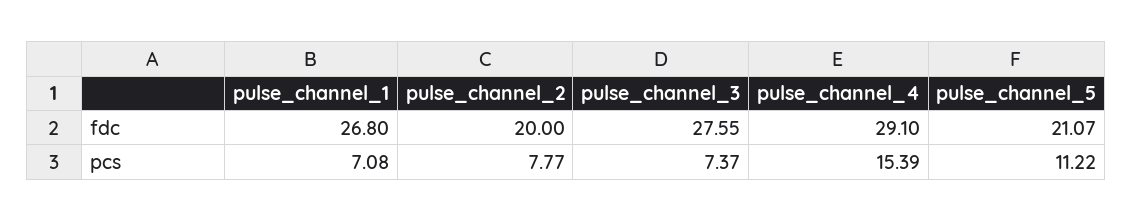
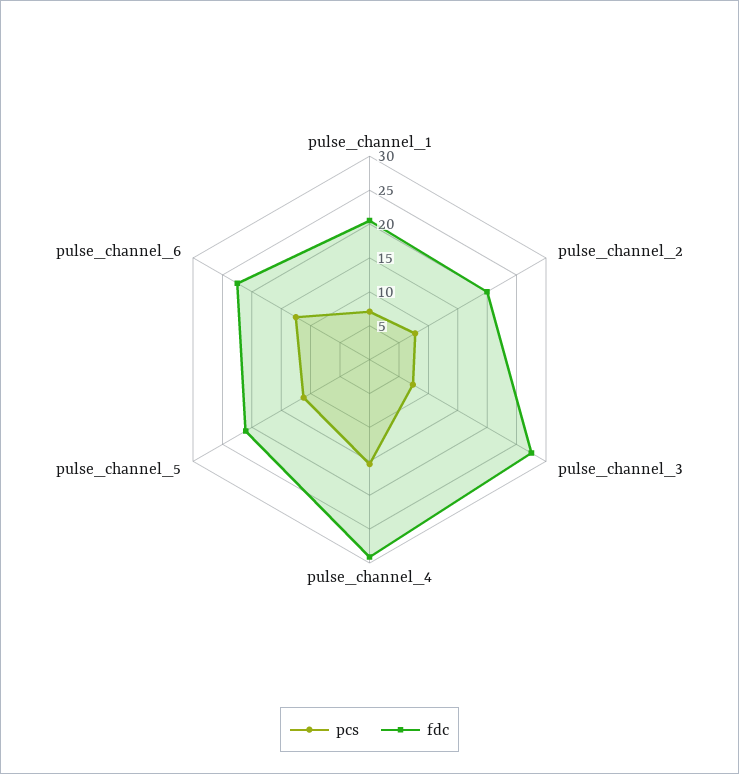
  {
    "fdc": {
-     "pulse_channel_1": 26.8,
+     "pulse_channel_1": 20,
      "pulse_channel_2": 20,
      "pulse_channel_3": 27.55,
      "pulse_channel_4": 29.1,
-     "pulse_channel_5": 21.07
+     "pulse_channel_5": 21.07,
+     "pulse_channel_6": 22.5
    },
    "pcs": {
      "pulse_channel_1": 7.08,
      "pulse_channel_2": 7.77,
      "pulse_channel_3": 7.37,
      "pulse_channel_4": 15.39,
-     "pulse_channel_5": 11.22
+     "pulse_channel_5": 11.22,
+     "pulse_channel_6": 12.5
    }
  }

